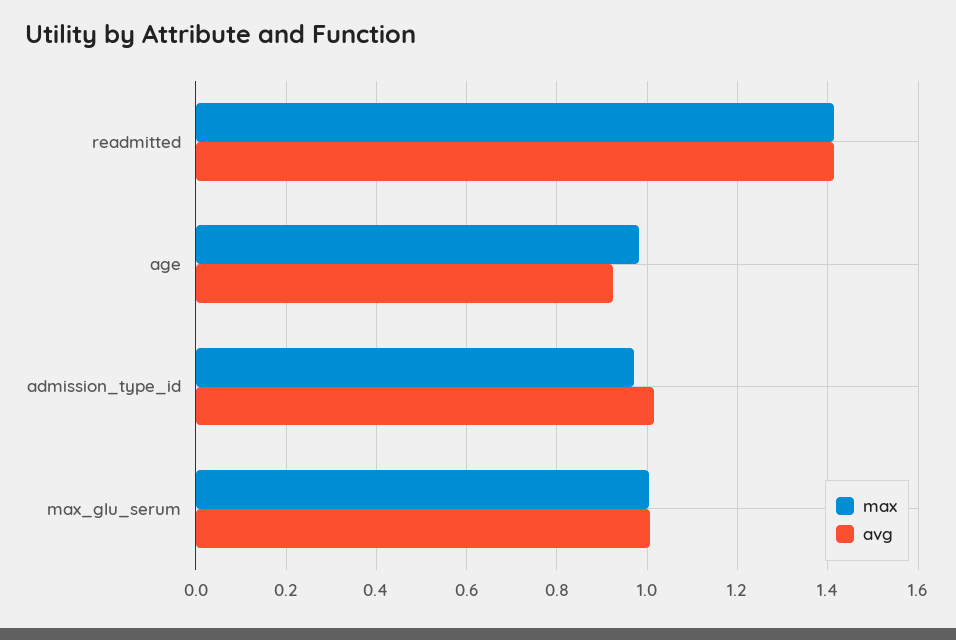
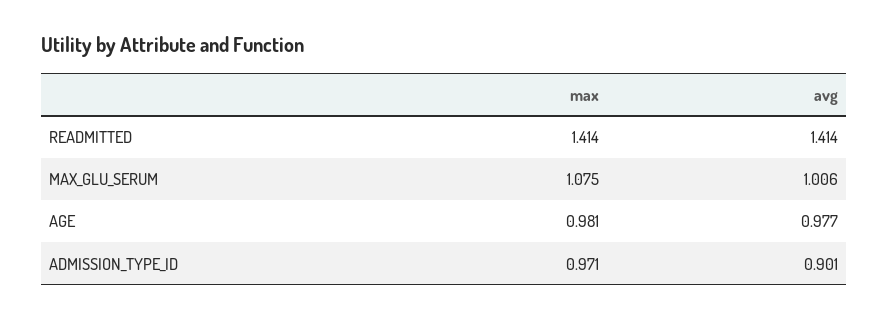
  {
    "max": {
      "readmitted": 1.414,
      "age": 0.981,
      "admission_type_id": 0.971,
-     "max_glu_serum": 1
+     "max_glu_serum": 1.075
    },
    "avg": {
      "readmitted": 1.414,
-     "age": 0.92,
+     "age": 0.977,
-     "admission_type_id": 1.02,
+     "admission_type_id": 0.901,
      "max_glu_serum": 1.006
    }
  }

